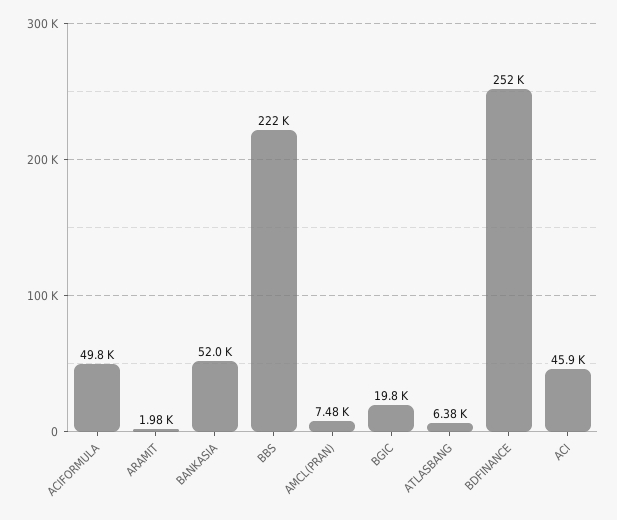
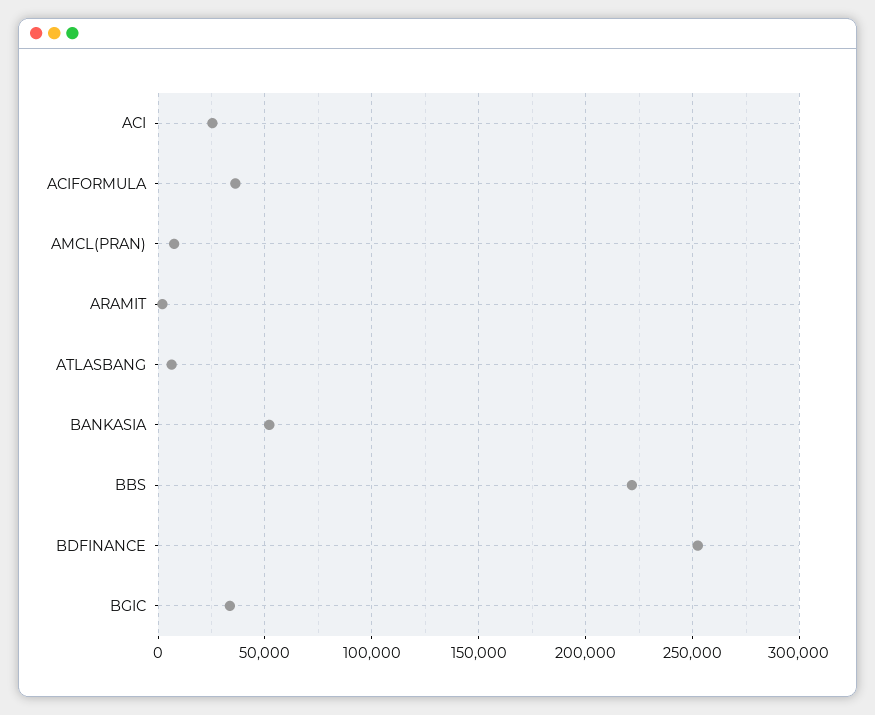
  {
-   "ACIFORMULA": 49800,
+   "ACIFORMULA": 35000,
    "ARAMIT": 1980,
    "BANKASIA": 52000,
    "BBS": 222000,
    "AMCL(PRAN)": 7480,
-   "BGIC": 19800,
+   "BGIC": 35000,
    "ATLASBANG": 6380,
    "BDFINANCE": 252000,
-   "ACI": 45900
+   "ACI": 25000
  }

